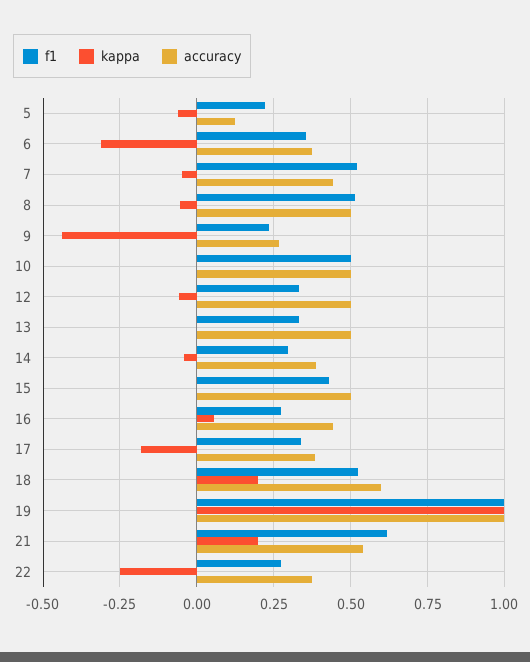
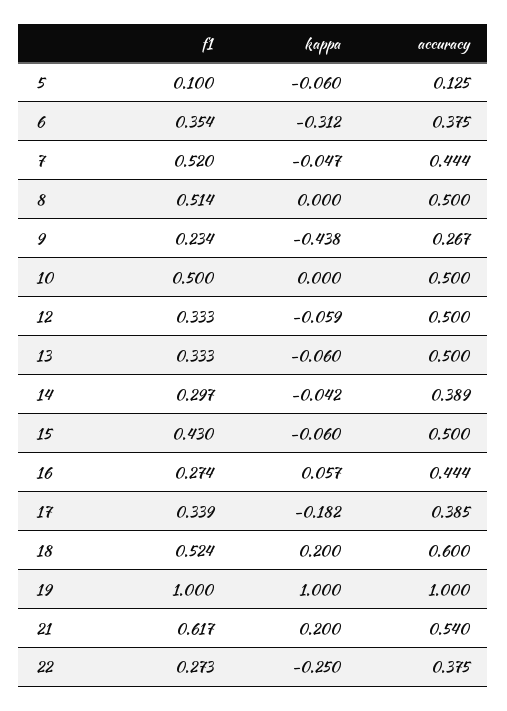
  {
    "f1": {
-     "5": 0.225,
+     "5": 0.1,
      "6": 0.354,
      "7": 0.52,
      "8": 0.514,
      "9": 0.234,
      "10": 0.5,
      "12": 0.333,
      "13": 0.333,
      "14": 0.297,
      "15": 0.43,
      "16": 0.274,
      "17": 0.339,
      "18": 0.524,
      "19": 1,
      "21": 0.617,
      "22": 0.273
    },
    "kappa": {
      "5": -0.06,
      "6": -0.312,
      "7": -0.047,
-     "8": -0.05,
+     "8": 0,
      "9": -0.438,
      "10": 0,
      "12": -0.059,
-     "13": 0,
+     "13": -0.06,
      "14": -0.042,
-     "15": 0,
+     "15": -0.06,
      "16": 0.057,
      "17": -0.182,
      "18": 0.2,
      "19": 1,
      "21": 0.2,
      "22": -0.25
    },
    "accuracy": {
      "5": 0.125,
      "6": 0.375,
      "7": 0.444,
      "8": 0.5,
      "9": 0.267,
      "10": 0.5,
      "12": 0.5,
      "13": 0.5,
      "14": 0.389,
      "15": 0.5,
      "16": 0.444,
      "17": 0.385,
      "18": 0.6,
      "19": 1,
      "21": 0.54,
      "22": 0.375
    }
  }

